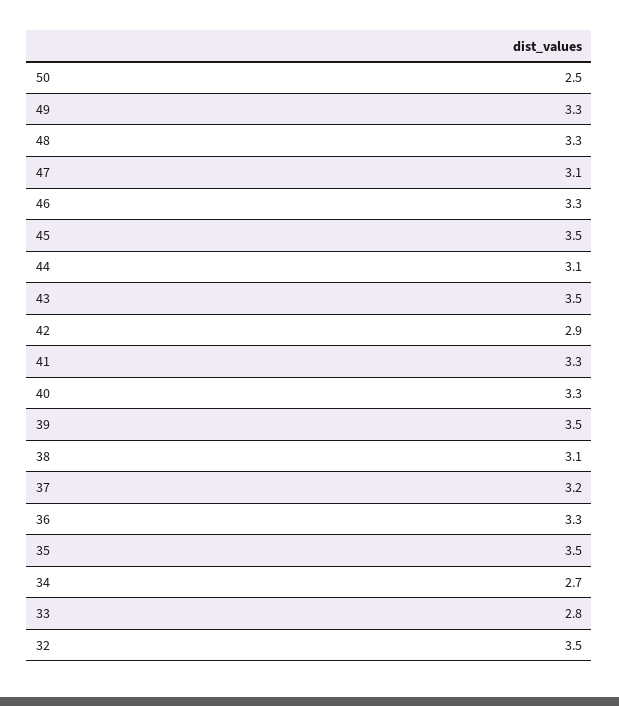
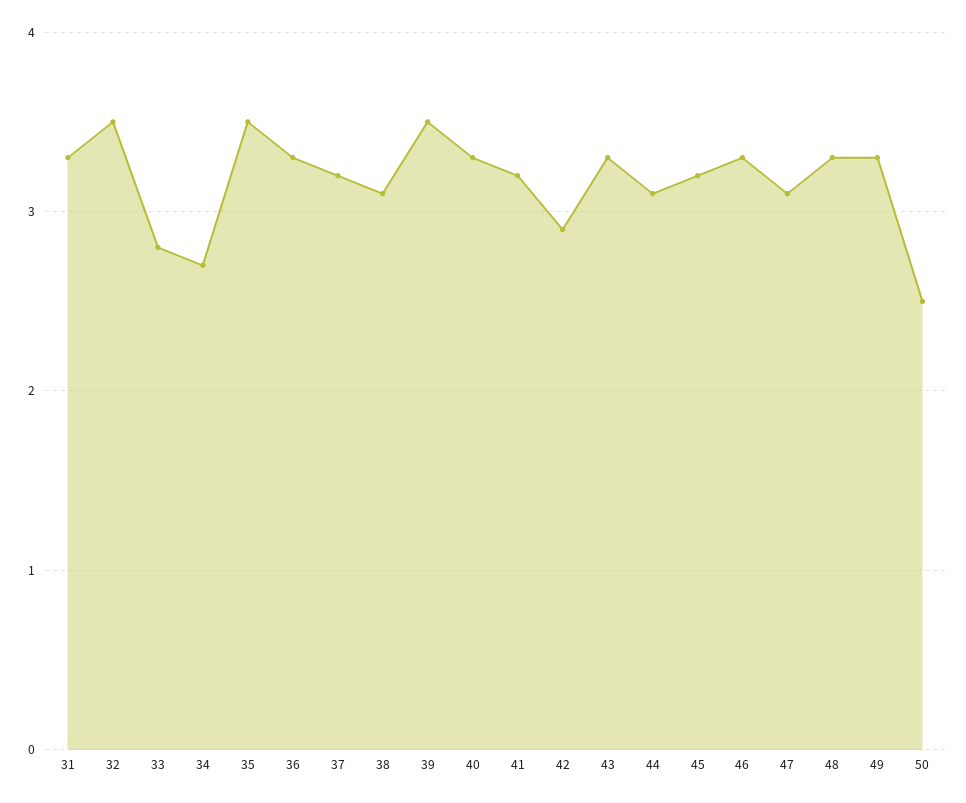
  {
    "50": 2.5,
    "49": 3.3,
    "48": 3.3,
    "47": 3.1,
    "46": 3.3,
-   "45": 3.5,
+   "45": 3.2,
    "44": 3.1,
-   "43": 3.5,
+   "43": 3.3,
    "42": 2.9,
-   "41": 3.3,
+   "41": 3.2,
    "40": 3.3,
    "39": 3.5,
    "38": 3.1,
    "37": 3.2,
    "36": 3.3,
    "35": 3.5,
    "34": 2.7,
    "33": 2.8,
-   "32": 3.5
+   "32": 3.5,
+   "31": 3.3
  }

